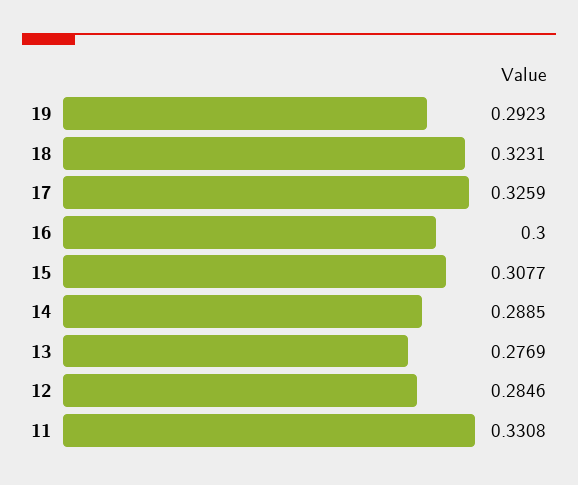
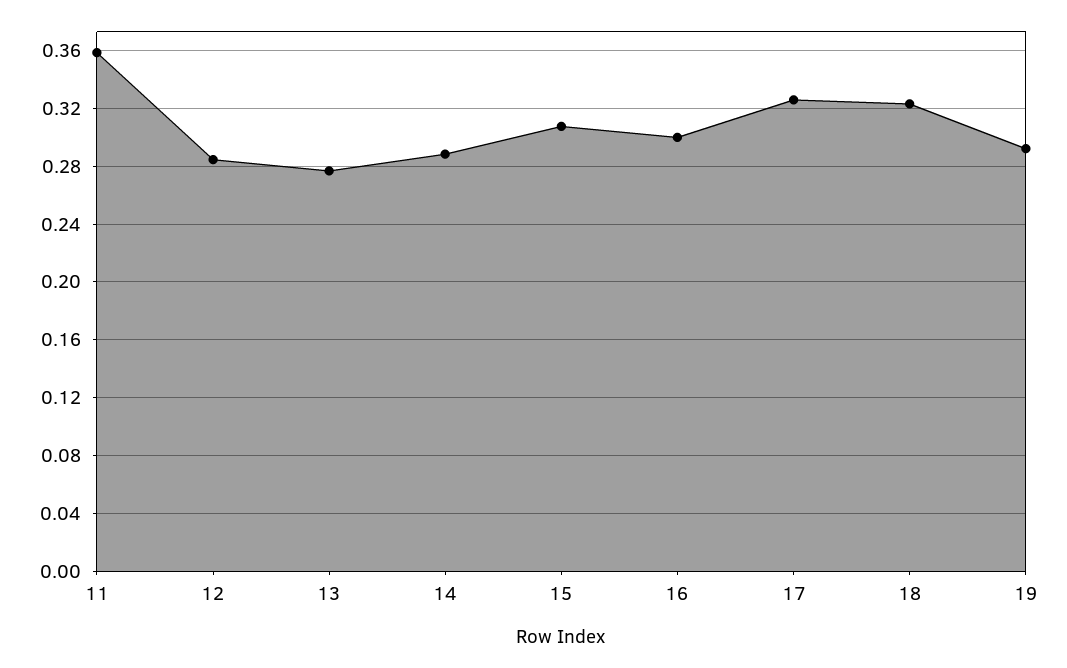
  {
    "19": 0.2923,
    "18": 0.3231,
    "17": 0.3259,
    "16": 0.3,
    "15": 0.3077,
    "14": 0.2885,
    "13": 0.2769,
    "12": 0.2846,
-   "11": 0.3308
+   "11": 0.36
  }

